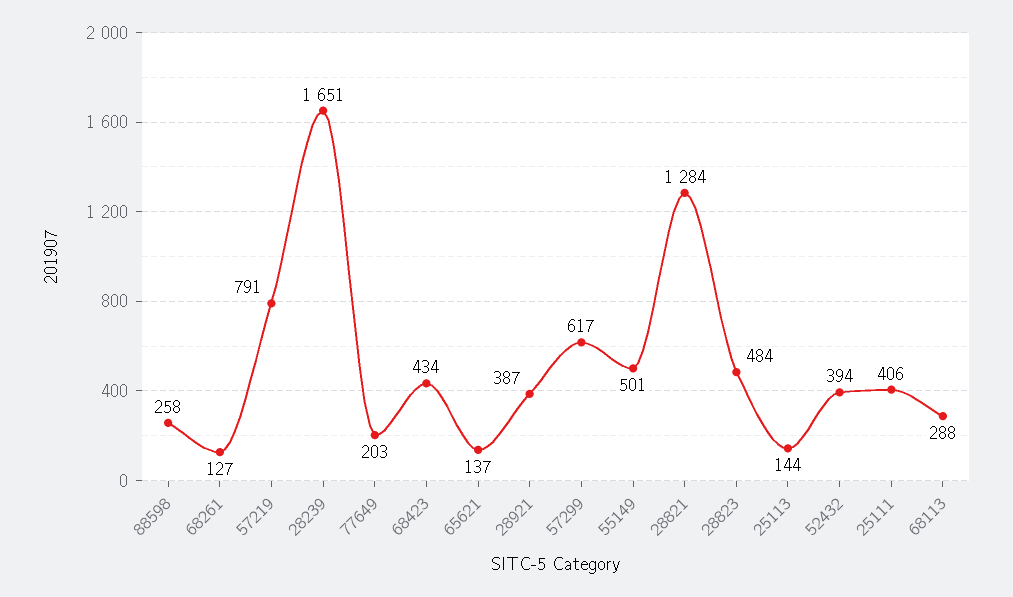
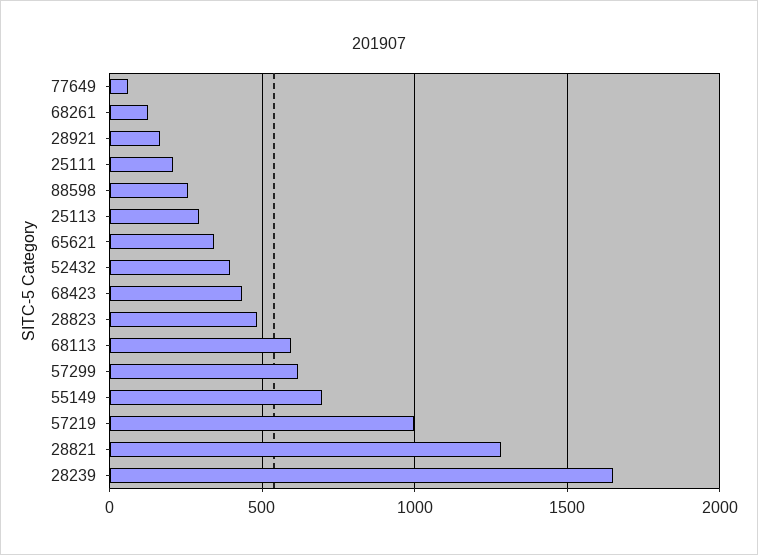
  {
    "88598": 258,
    "68261": 127,
-   "57219": 791,
+   "57219": 1000,
    "28239": 1651,
-   "77649": 203,
+   "77649": 50,
    "68423": 434,
-   "65621": 137,
+   "65621": 350,
-   "28921": 387,
+   "28921": 150,
    "57299": 617,
-   "55149": 501,
+   "55149": 700,
    "28821": 1284,
    "28823": 484,
-   "25113": 144,
+   "25113": 300,
    "52432": 394,
-   "25111": 406,
+   "25111": 200,
-   "68113": 288
+   "68113": 600
  }

